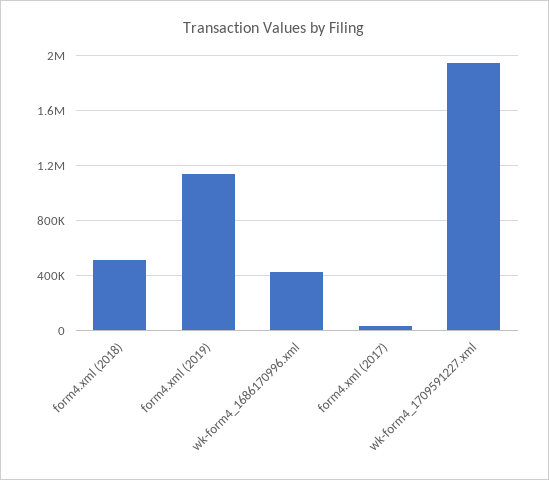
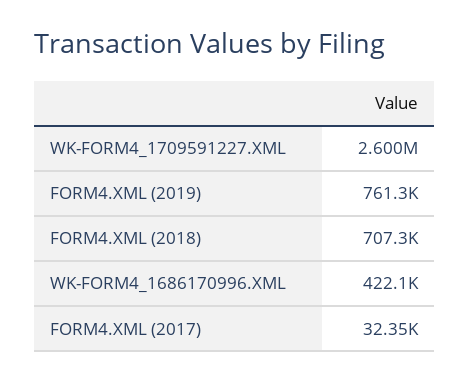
  {
-   "form4.xml (2018)": 500000,
+   "form4.xml (2018)": 707300,
-   "form4.xml (2019)": 1150000,
+   "form4.xml (2019)": 761300,
    "wk-form4_1686170996.xml": 422100,
    "form4.xml (2017)": 32350,
-   "wk-form4_1709591227.xml": 1950000
+   "wk-form4_1709591227.xml": 2600000
  }

